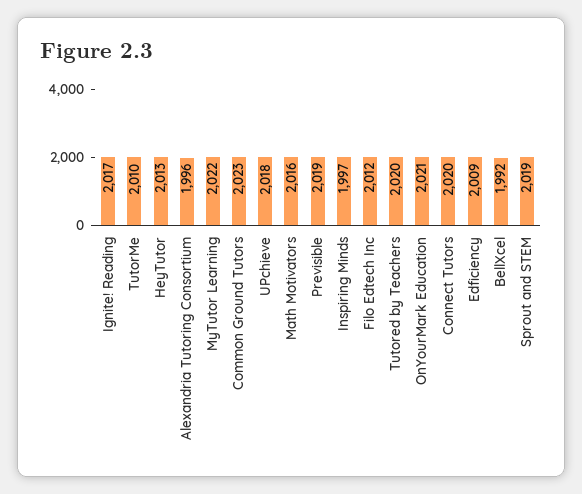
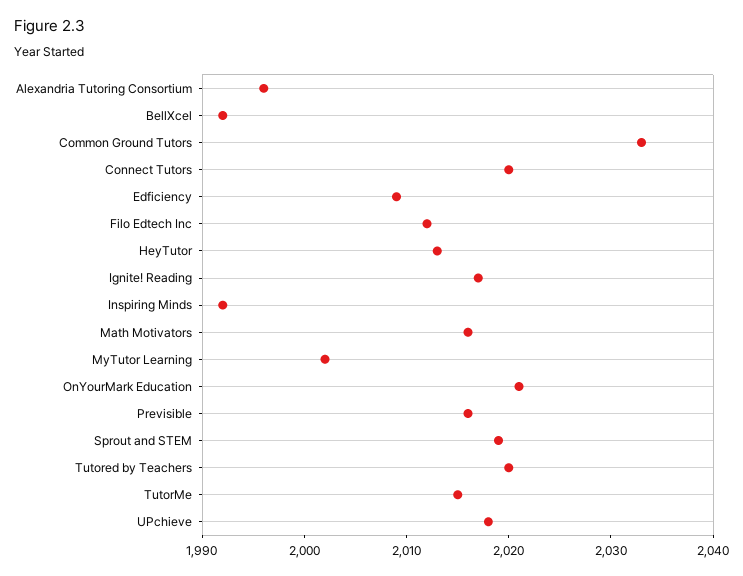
  {
    "Ignite! Reading": 2017,
-   "TutorMe": 2010,
+   "TutorMe": 2015,
    "HeyTutor": 2013,
    "Alexandria Tutoring Consortium": 1996,
-   "MyTutor Learning": 2022,
+   "MyTutor Learning": 2002,
-   "Common Ground Tutors": 2023,
+   "Common Ground Tutors": 2033,
    "UPchieve": 2018,
    "Math Motivators": 2016,
-   "Previsible": 2019,
+   "Previsible": 2016,
-   "Inspiring Minds": 1997,
+   "Inspiring Minds": 1992,
    "Filo Edtech Inc": 2012,
    "Tutored by Teachers": 2020,
    "OnYourMark Education": 2021,
    "Connect Tutors": 2020,
    "Edficiency": 2009,
    "BellXcel": 1992,
    "Sprout and STEM": 2019
  }

